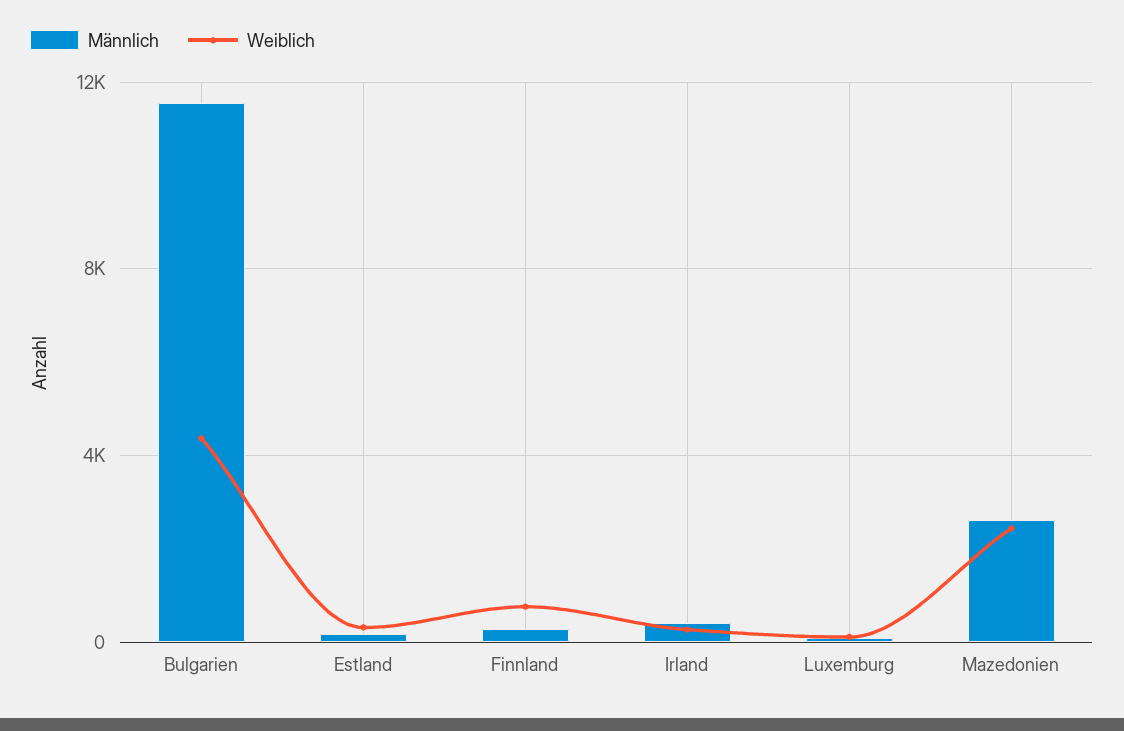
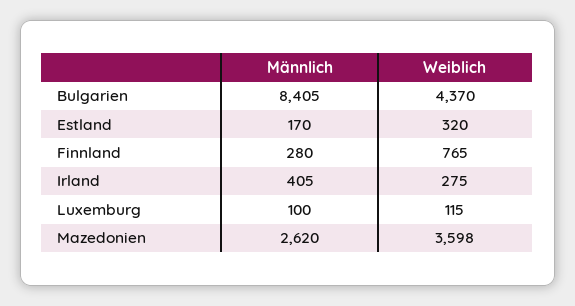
  {
    "Männlich": {
-     "Bulgarien": 11500,
+     "Bulgarien": 8405,
      "Estland": 170,
      "Finnland": 280,
      "Irland": 405,
      "Luxemburg": 100,
      "Mazedonien": 2620
    },
    "Weiblich": {
      "Bulgarien": 4370,
      "Estland": 320,
      "Finnland": 765,
      "Irland": 275,
      "Luxemburg": 115,
-     "Mazedonien": 2500
+     "Mazedonien": 3598
    }
  }

